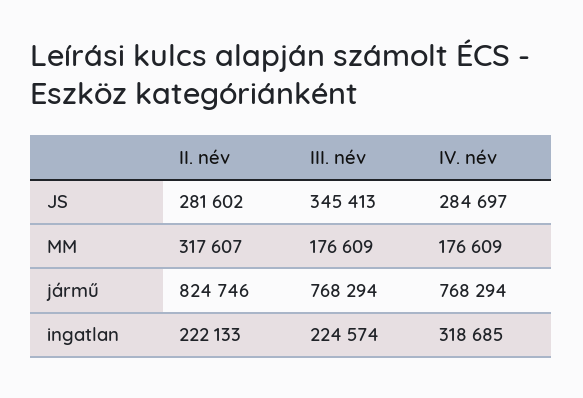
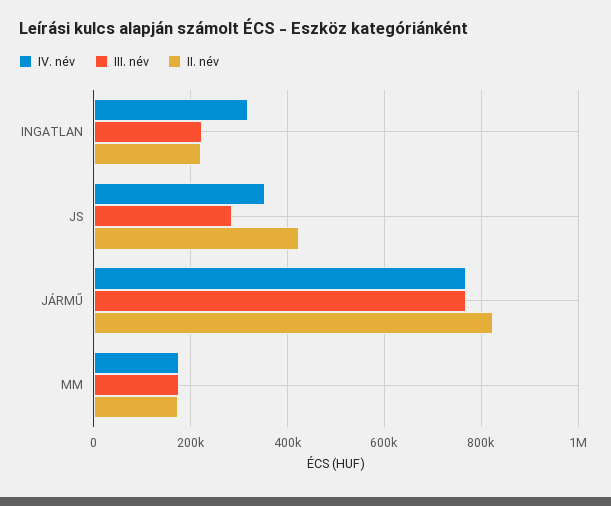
  {
    "II. név": {
-     "JS": 281602,
+     "JS": 420000,
-     "MM": 317607,
+     "MM": 180000,
      "jármű": 824746,
      "ingatlan": 222133
    },
    "III. név": {
-     "JS": 345413,
+     "JS": 280000,
      "MM": 176609,
      "jármű": 768294,
      "ingatlan": 224574
    },
    "IV. név": {
-     "JS": 284697,
+     "JS": 360000,
      "MM": 176609,
      "jármű": 768294,
      "ingatlan": 318685
    }
  }

